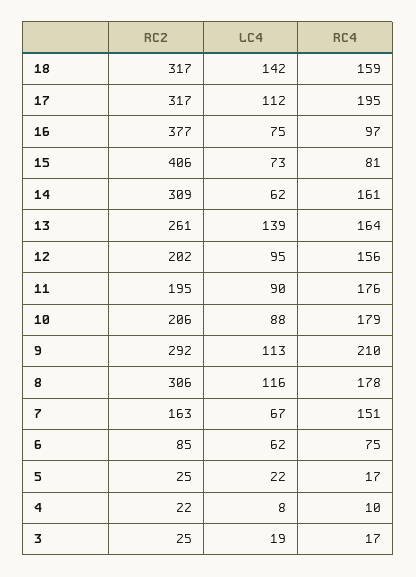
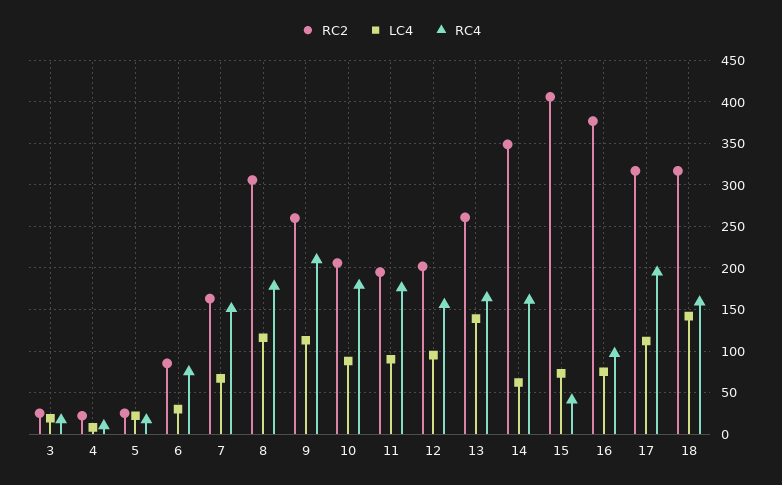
  {
    "RC2": {
      "18": 317,
      "17": 317,
      "16": 377,
      "15": 406,
-     "14": 309,
+     "14": 350,
      "13": 261,
      "12": 202,
      "11": 195,
      "10": 206,
-     "9": 292,
+     "9": 260,
      "8": 306,
      "7": 163,
      "6": 85,
      "5": 25,
      "4": 22,
      "3": 25
    },
    "LC4": {
      "18": 142,
      "17": 112,
      "16": 75,
      "15": 73,
      "14": 62,
      "13": 139,
      "12": 95,
      "11": 90,
      "10": 88,
      "9": 113,
      "8": 116,
      "7": 67,
-     "6": 62,
+     "6": 30,
      "5": 22,
      "4": 8,
      "3": 19
    },
    "RC4": {
      "18": 159,
      "17": 195,
      "16": 97,
-     "15": 81,
+     "15": 40,
      "14": 161,
      "13": 164,
      "12": 156,
      "11": 176,
      "10": 179,
      "9": 210,
      "8": 178,
      "7": 151,
      "6": 75,
      "5": 17,
      "4": 10,
      "3": 17
    }
  }

